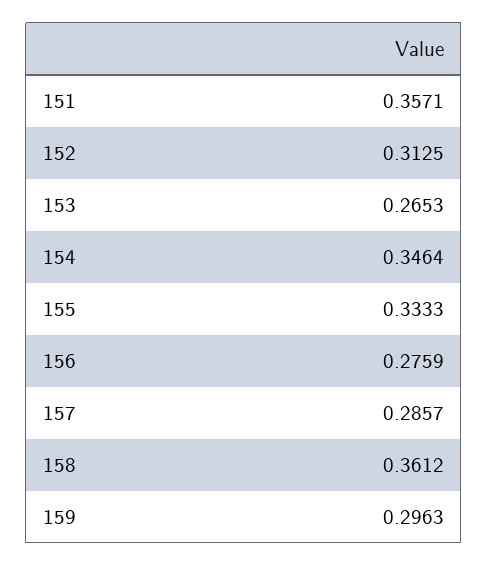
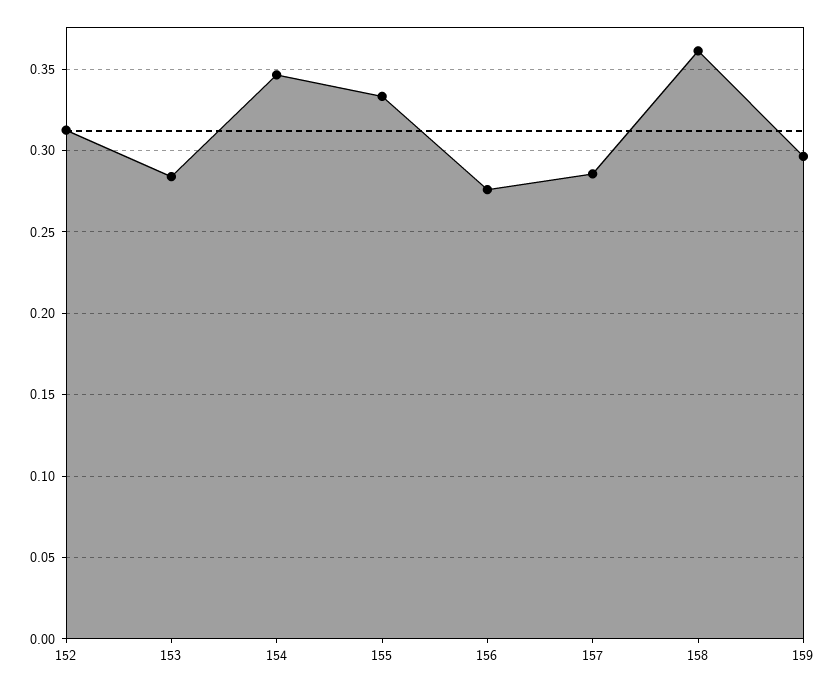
  {
-   "151": 0.3571,
    "152": 0.3125,
-   "153": 0.2653,
+   "153": 0.285,
    "154": 0.3464,
    "155": 0.3333,
    "156": 0.2759,
    "157": 0.2857,
    "158": 0.3612,
    "159": 0.2963
  }

